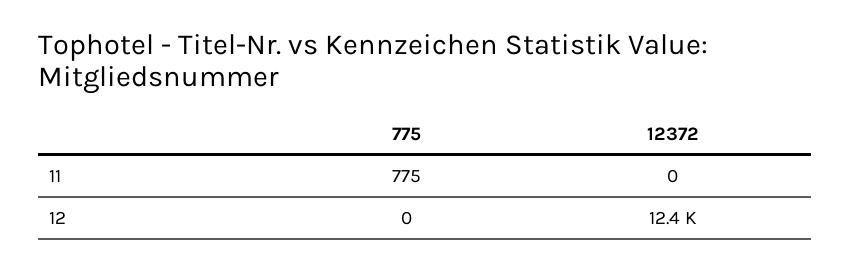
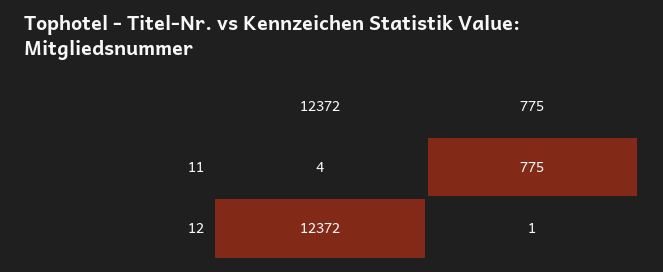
  {
    "775": {
      "11": 775,
-     "12": 0
+     "12": 1
    },
    "12372": {
-     "11": 0,
+     "11": 4,
      "12": 12372
    }
  }

